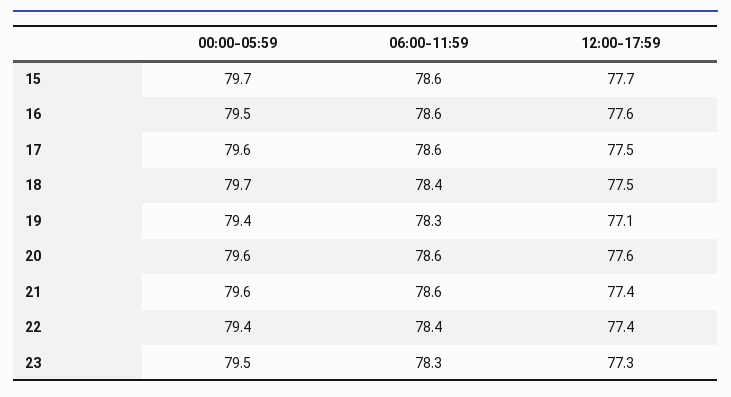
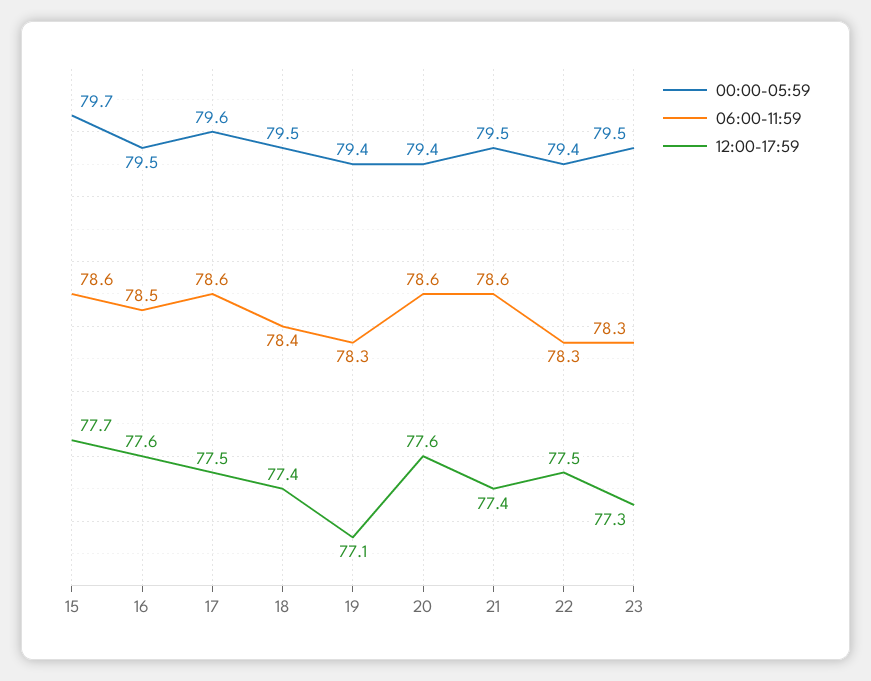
  {
    "00:00-05:59": {
      "15": 79.7,
      "16": 79.5,
      "17": 79.6,
-     "18": 79.7,
+     "18": 79.5,
      "19": 79.4,
-     "20": 79.6,
+     "20": 79.4,
-     "21": 79.6,
+     "21": 79.5,
      "22": 79.4,
      "23": 79.5
    },
    "06:00-11:59": {
      "15": 78.6,
-     "16": 78.6,
+     "16": 78.5,
      "17": 78.6,
      "18": 78.4,
      "19": 78.3,
      "20": 78.6,
      "21": 78.6,
-     "22": 78.4,
+     "22": 78.3,
      "23": 78.3
    },
    "12:00-17:59": {
      "15": 77.7,
      "16": 77.6,
      "17": 77.5,
-     "18": 77.5,
+     "18": 77.4,
      "19": 77.1,
      "20": 77.6,
      "21": 77.4,
-     "22": 77.4,
+     "22": 77.5,
      "23": 77.3
    }
  }

